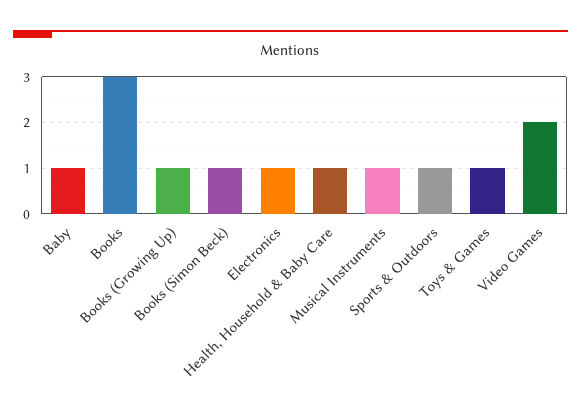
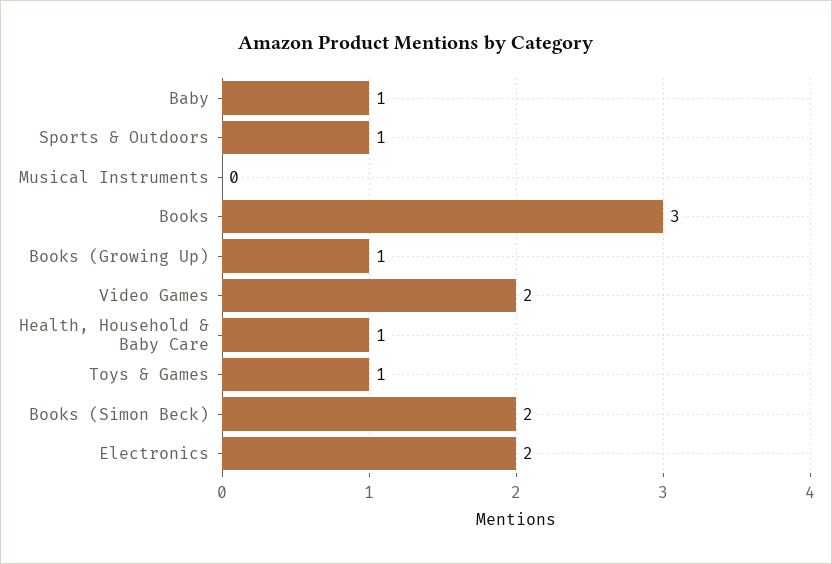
  {
    "Baby": 1,
    "Books": 3,
    "Books (Growing Up)": 1,
-   "Books (Simon Beck)": 1,
+   "Books (Simon Beck)": 2,
-   "Electronics": 1,
+   "Electronics": 2,
    "Health, Household & Baby Care": 1,
-   "Musical Instruments": 1,
+   "Musical Instruments": 0,
    "Sports & Outdoors": 1,
    "Toys & Games": 1,
    "Video Games": 2
  }

